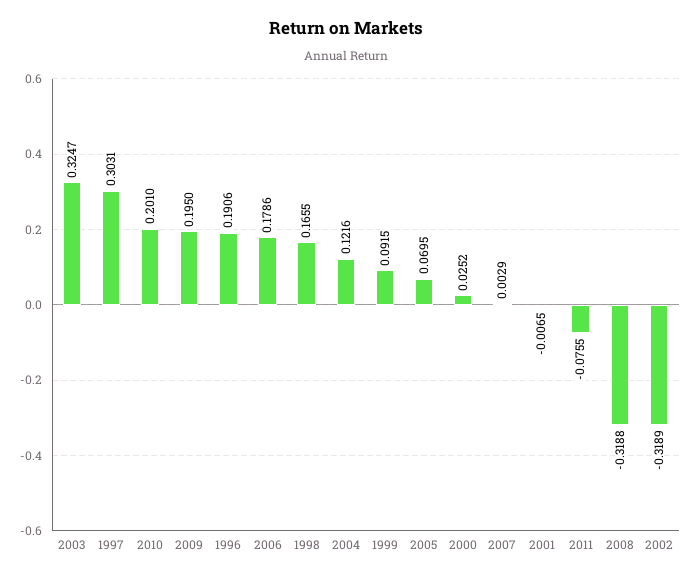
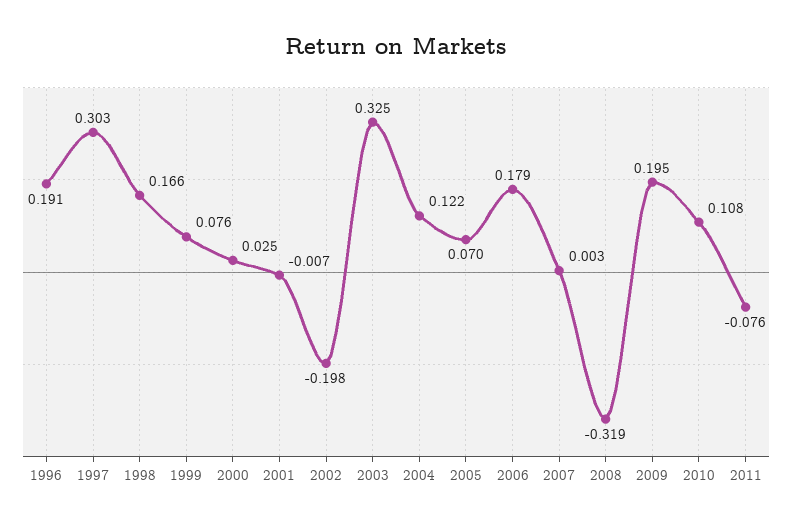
  {
    "2003": 0.3247,
    "1997": 0.3031,
-   "2010": 0.201,
+   "2010": 0.108,
    "2009": 0.195,
    "1996": 0.1906,
    "2006": 0.1786,
    "1998": 0.1655,
    "2004": 0.1216,
-   "1999": 0.0915,
+   "1999": 0.076,
    "2005": 0.0695,
    "2000": 0.0252,
    "2007": 0.0029,
    "2001": -0.0065,
    "2011": -0.0755,
    "2008": -0.3188,
-   "2002": -0.3189
+   "2002": -0.198
  }

